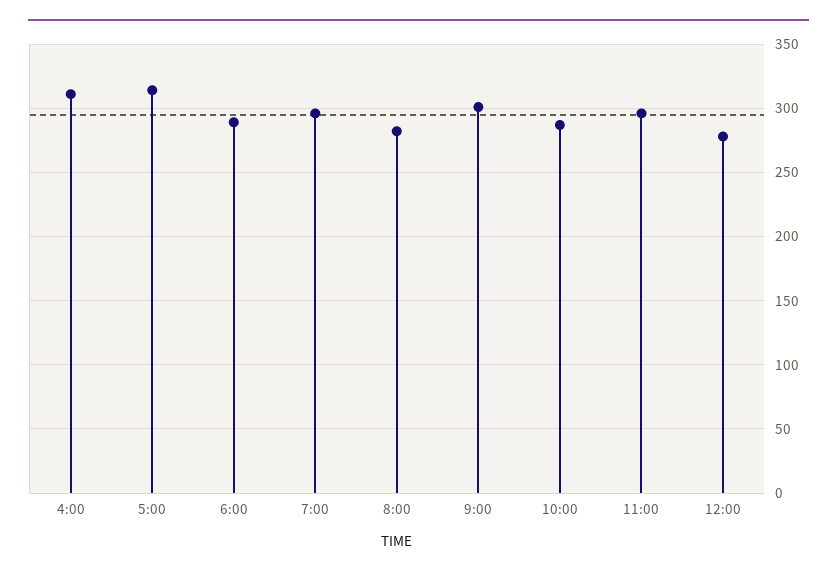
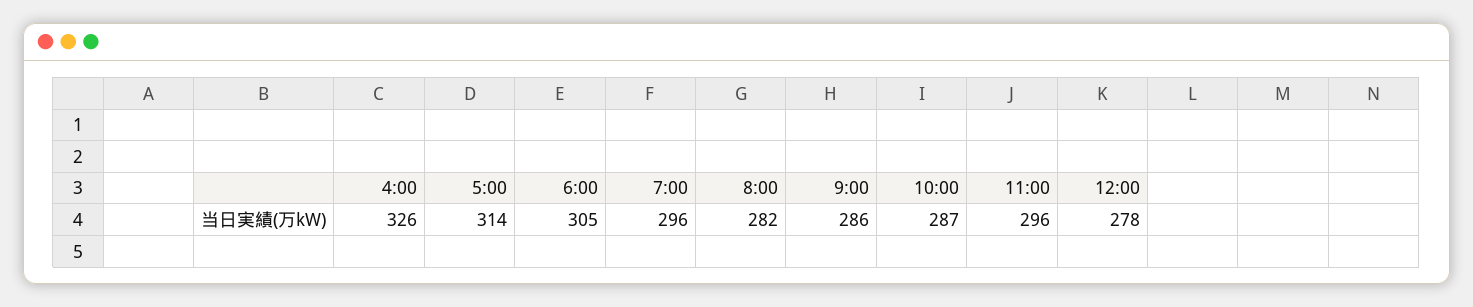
  {
-   "4:00": 310,
+   "4:00": 326,
    "5:00": 314,
-   "6:00": 290,
+   "6:00": 305,
    "7:00": 296,
    "8:00": 282,
-   "9:00": 300,
+   "9:00": 286,
    "10:00": 287,
    "11:00": 296,
    "12:00": 278
  }

